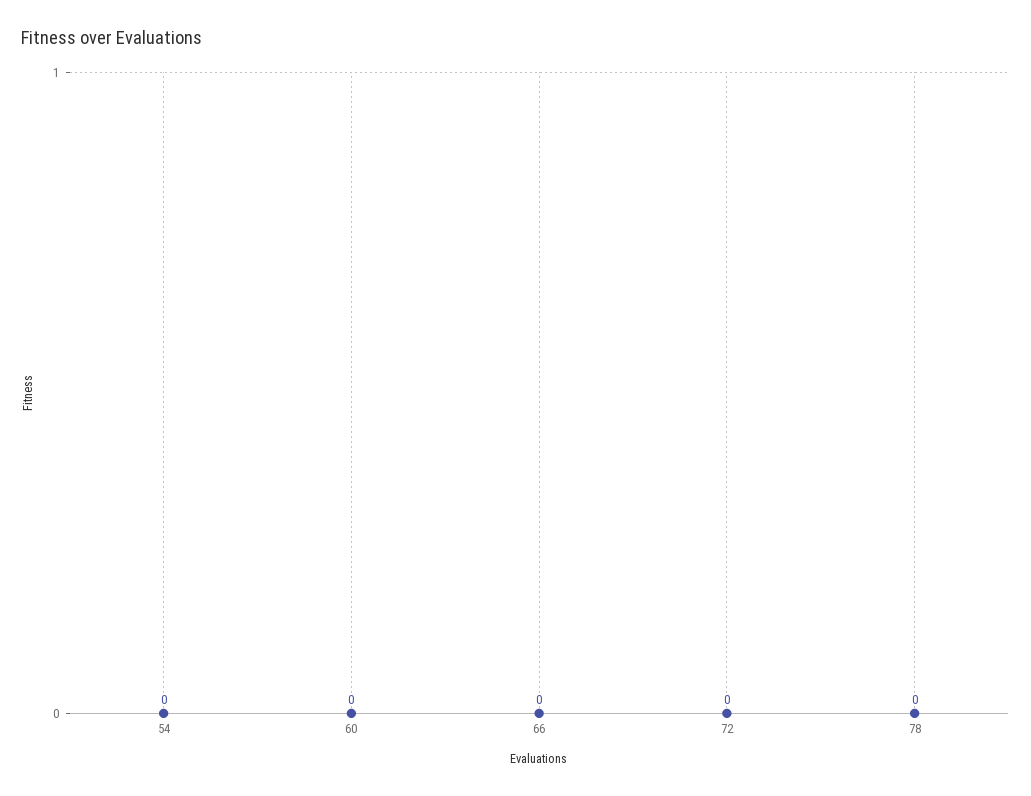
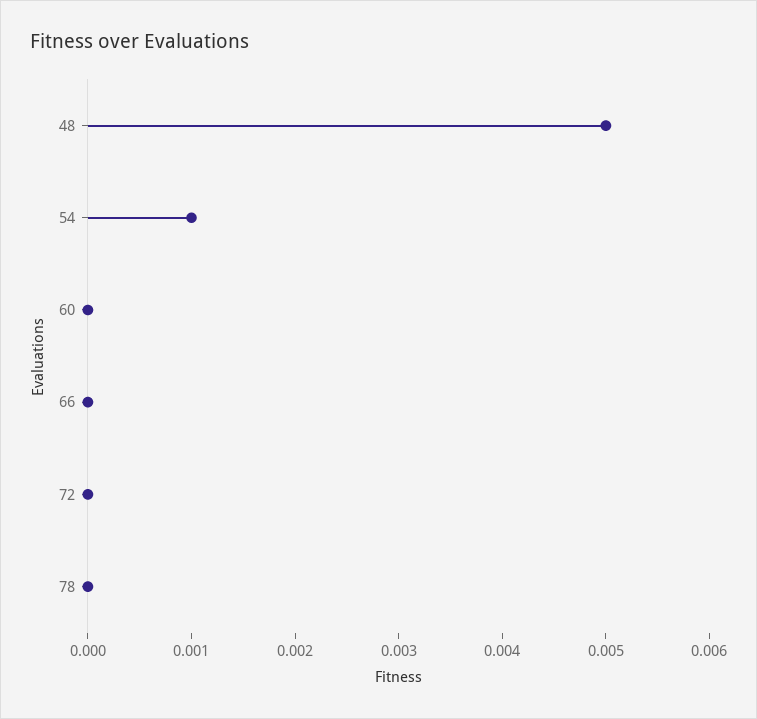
  {
-   "54": 0,
+   "54": 0.001,
    "60": 0,
    "66": 0,
    "72": 0,
-   "78": 0
+   "78": 0,
+   "48": 0.005
  }

